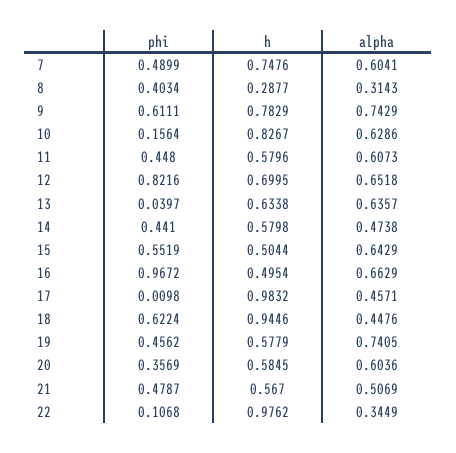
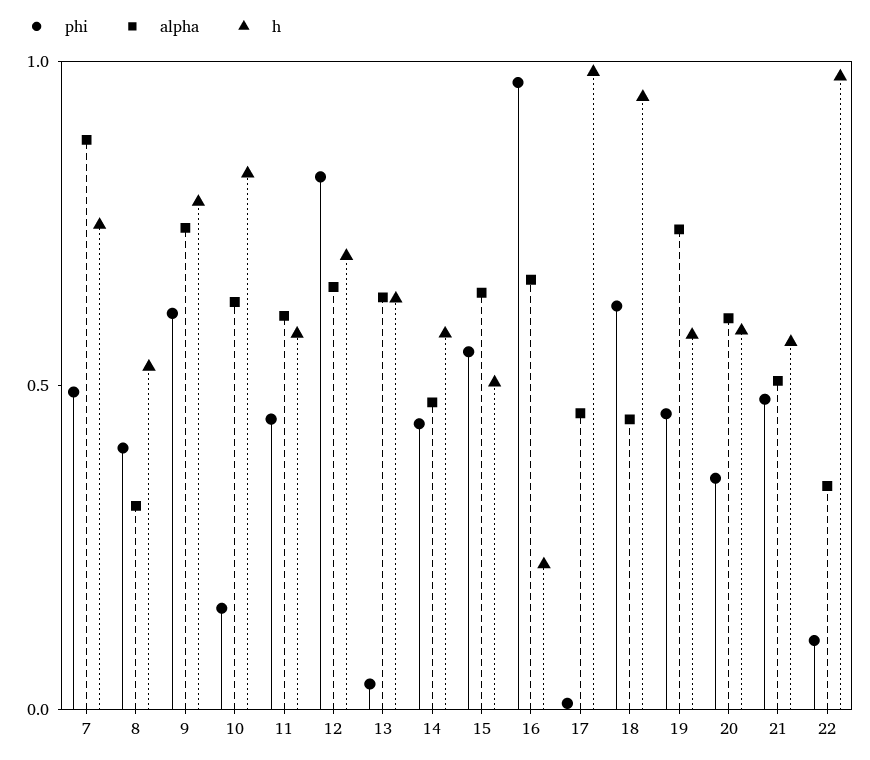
  {
    "phi": {
      "7": 0.4899,
      "8": 0.4034,
      "9": 0.6111,
      "10": 0.1564,
      "11": 0.448,
      "12": 0.8216,
      "13": 0.0397,
      "14": 0.441,
      "15": 0.5519,
      "16": 0.9672,
      "17": 0.0098,
      "18": 0.6224,
      "19": 0.4562,
      "20": 0.3569,
      "21": 0.4787,
      "22": 0.1068
    },
    "h": {
      "7": 0.7476,
-     "8": 0.2877,
+     "8": 0.5,
      "9": 0.7829,
      "10": 0.8267,
      "11": 0.5796,
      "12": 0.6995,
      "13": 0.6338,
      "14": 0.5798,
      "15": 0.5044,
-     "16": 0.4954,
+     "16": 0.2,
      "17": 0.9832,
      "18": 0.9446,
      "19": 0.5779,
      "20": 0.5845,
      "21": 0.567,
      "22": 0.9762
    },
    "alpha": {
-     "7": 0.6041,
+     "7": 0.9,
      "8": 0.3143,
      "9": 0.7429,
      "10": 0.6286,
      "11": 0.6073,
      "12": 0.6518,
      "13": 0.6357,
      "14": 0.4738,
      "15": 0.6429,
      "16": 0.6629,
      "17": 0.4571,
      "18": 0.4476,
      "19": 0.7405,
      "20": 0.6036,
      "21": 0.5069,
      "22": 0.3449
    }
  }

